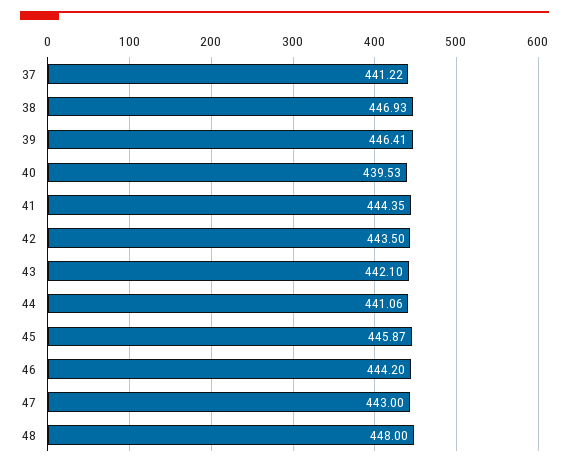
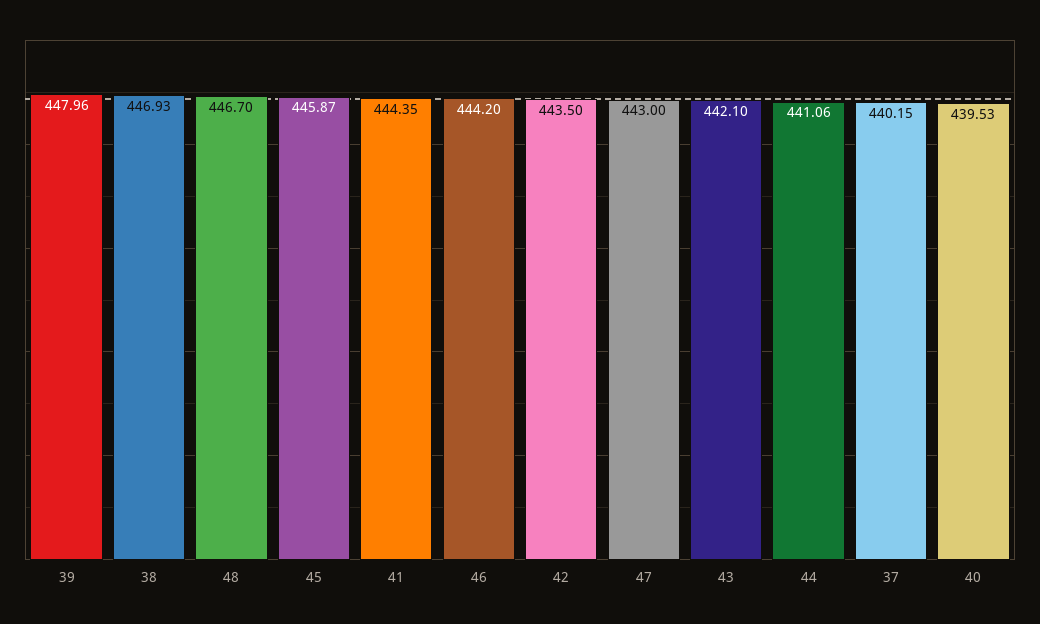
  {
-   "37": 441.22,
+   "37": 440.15,
    "38": 446.93,
-   "39": 446.41,
+   "39": 447.96,
    "40": 439.53,
    "41": 444.35,
    "42": 443.5,
    "43": 442.1,
    "44": 441.06,
    "45": 445.87,
    "46": 444.2,
    "47": 443,
-   "48": 448
+   "48": 446.7
  }

